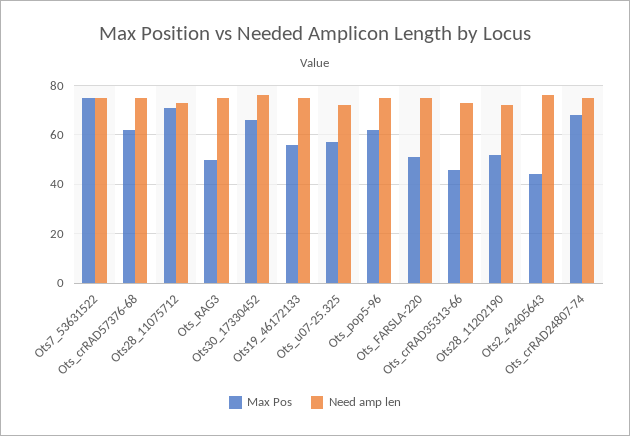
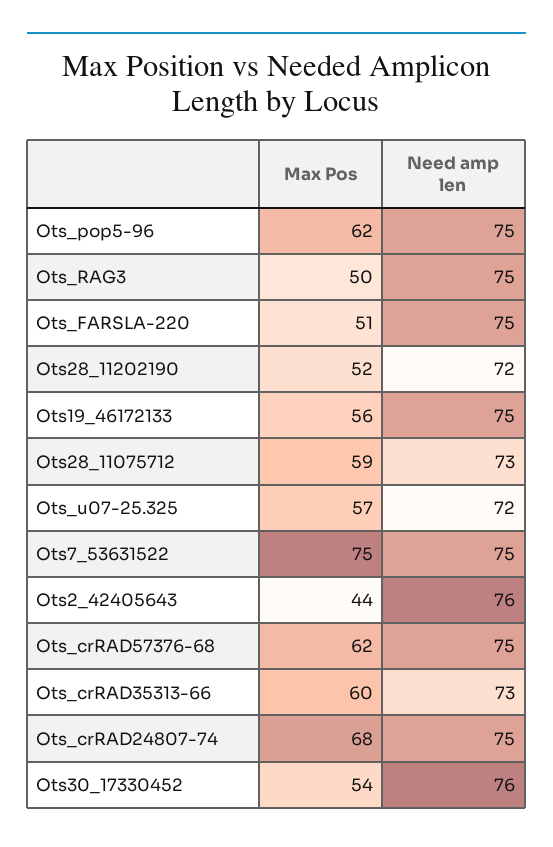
  {
    "Max Pos": {
      "Ots7_53631522": 75,
      "Ots_crRAD57376-68": 62,
-     "Ots28_11075712": 70,
+     "Ots28_11075712": 59,
      "Ots_RAG3": 50,
-     "Ots30_17330452": 65,
+     "Ots30_17330452": 54,
      "Ots19_46172133": 56,
      "Ots_u07-25.325": 57,
      "Ots_pop5-96": 62,
      "Ots_FARSLA-220": 51,
-     "Ots_crRAD35313-66": 45,
+     "Ots_crRAD35313-66": 60,
      "Ots28_11202190": 52,
      "Ots2_42405643": 44,
      "Ots_crRAD24807-74": 68
    },
    "Need amp len": {
      "Ots7_53631522": 75,
      "Ots_crRAD57376-68": 75,
      "Ots28_11075712": 73,
      "Ots_RAG3": 75,
      "Ots30_17330452": 76,
      "Ots19_46172133": 75,
      "Ots_u07-25.325": 72,
      "Ots_pop5-96": 75,
      "Ots_FARSLA-220": 75,
      "Ots_crRAD35313-66": 73,
      "Ots28_11202190": 72,
      "Ots2_42405643": 76,
      "Ots_crRAD24807-74": 75
    }
  }

